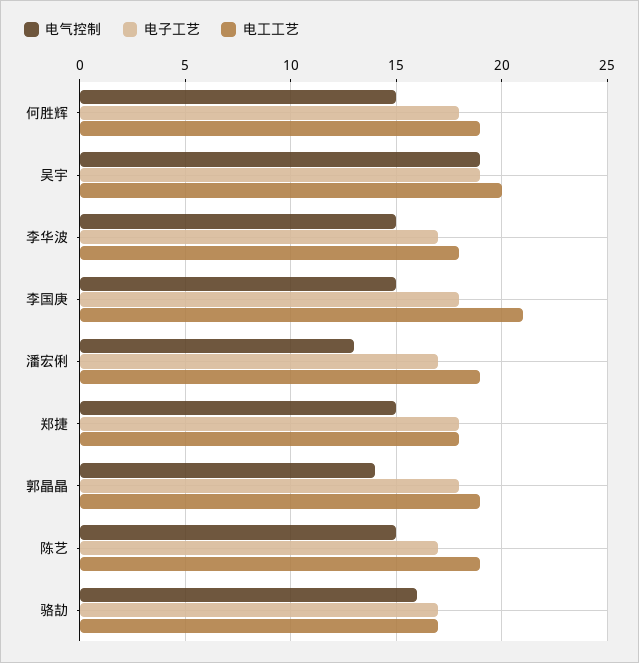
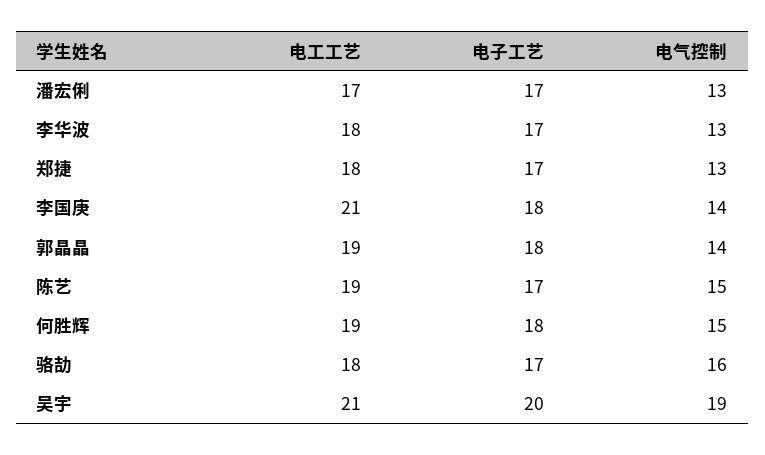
  {
    "电气控制": {
      "何胜辉": 15,
      "吴宇": 19,
-     "李华波": 15,
+     "李华波": 13,
-     "李国庚": 15,
+     "李国庚": 14,
      "潘宏俐": 13,
-     "郑捷": 15,
+     "郑捷": 13,
      "郭晶晶": 14,
      "陈艺": 15,
      "骆劼": 16
    },
    "电子工艺": {
      "何胜辉": 18,
-     "吴宇": 19,
+     "吴宇": 20,
      "李华波": 17,
      "李国庚": 18,
      "潘宏俐": 17,
-     "郑捷": 18,
+     "郑捷": 17,
      "郭晶晶": 18,
      "陈艺": 17,
      "骆劼": 17
    },
    "电工工艺": {
      "何胜辉": 19,
-     "吴宇": 20,
+     "吴宇": 21,
      "李华波": 18,
      "李国庚": 21,
-     "潘宏俐": 19,
+     "潘宏俐": 17,
      "郑捷": 18,
      "郭晶晶": 19,
      "陈艺": 19,
-     "骆劼": 17
+     "骆劼": 18
    }
  }

